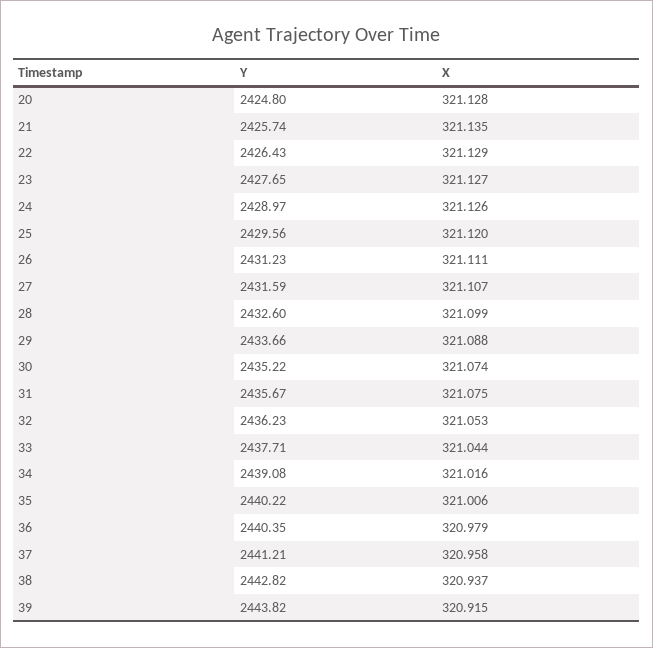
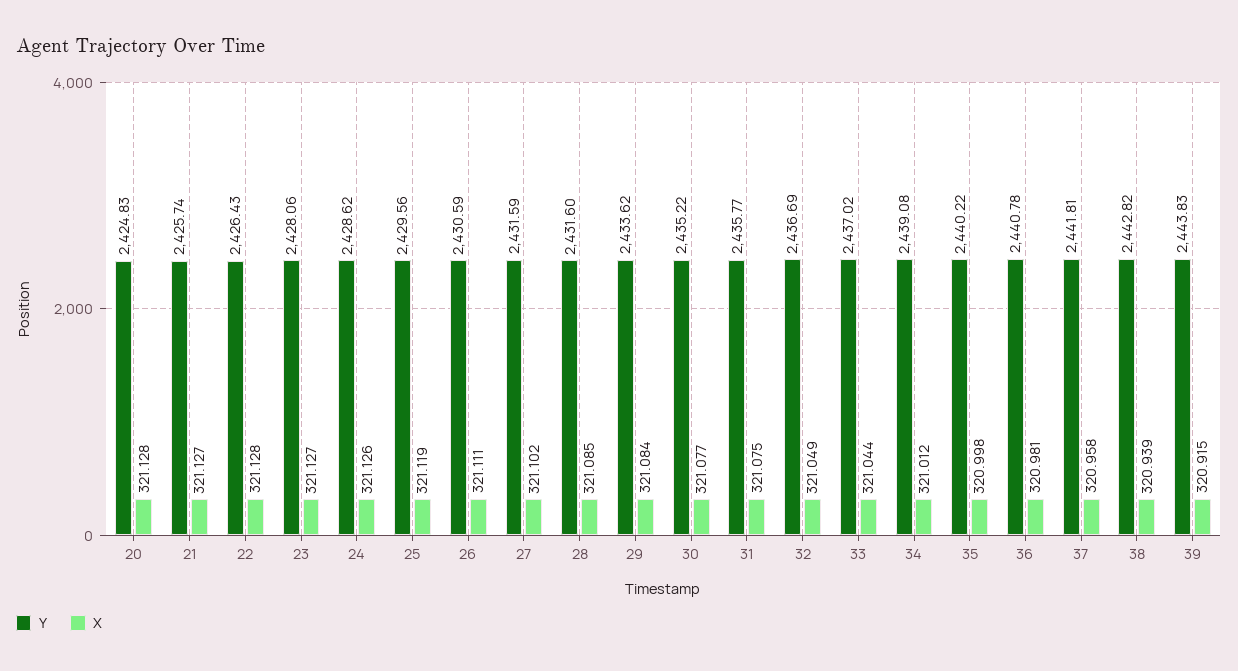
  {
    "Y": {
-     "20": 2424.8,
+     "20": 2424.83,
      "21": 2425.74,
      "22": 2426.43,
-     "23": 2427.65,
+     "23": 2428.06,
-     "24": 2428.97,
+     "24": 2428.62,
      "25": 2429.56,
-     "26": 2431.23,
+     "26": 2430.59,
      "27": 2431.59,
-     "28": 2432.6,
+     "28": 2431.6,
-     "29": 2433.66,
+     "29": 2433.62,
      "30": 2435.22,
-     "31": 2435.67,
+     "31": 2435.77,
-     "32": 2436.23,
+     "32": 2436.69,
-     "33": 2437.71,
+     "33": 2437.02,
      "34": 2439.08,
      "35": 2440.22,
-     "36": 2440.35,
+     "36": 2440.78,
-     "37": 2441.21,
+     "37": 2441.81,
      "38": 2442.82,
-     "39": 2443.82
+     "39": 2443.83
    },
    "X": {
      "20": 321.128,
-     "21": 321.135,
+     "21": 321.127,
-     "22": 321.129,
+     "22": 321.128,
      "23": 321.127,
      "24": 321.126,
-     "25": 321.12,
+     "25": 321.119,
      "26": 321.111,
-     "27": 321.107,
+     "27": 321.102,
-     "28": 321.099,
+     "28": 321.085,
-     "29": 321.088,
+     "29": 321.084,
-     "30": 321.074,
+     "30": 321.077,
      "31": 321.075,
-     "32": 321.053,
+     "32": 321.049,
      "33": 321.044,
-     "34": 321.016,
+     "34": 321.012,
-     "35": 321.006,
+     "35": 320.998,
-     "36": 320.979,
+     "36": 320.981,
      "37": 320.958,
-     "38": 320.937,
+     "38": 320.939,
      "39": 320.915
    }
  }

